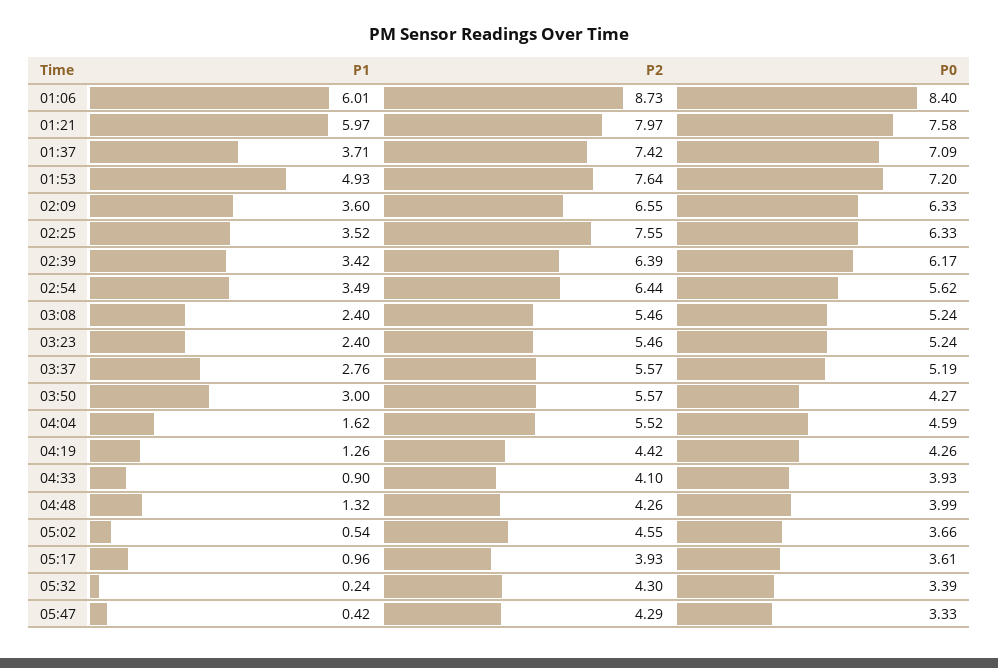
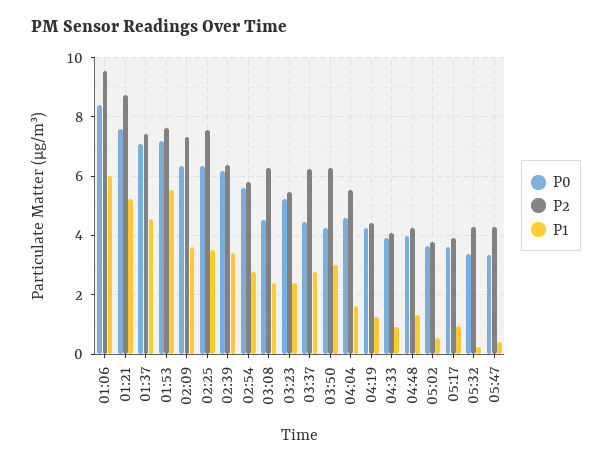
  {
    "P1": {
      "01:06": 6.01,
-     "01:21": 5.97,
+     "01:21": 5.25,
-     "01:37": 3.71,
+     "01:37": 4.5,
-     "01:53": 4.93,
+     "01:53": 5.5,
      "02:09": 3.6,
      "02:25": 3.52,
      "02:39": 3.42,
-     "02:54": 3.49,
+     "02:54": 2.75,
      "03:08": 2.4,
      "03:23": 2.4,
      "03:37": 2.76,
      "03:50": 3,
      "04:04": 1.62,
      "04:19": 1.26,
      "04:33": 0.9,
      "04:48": 1.32,
      "05:02": 0.54,
      "05:17": 0.96,
      "05:32": 0.24,
      "05:47": 0.42
    },
    "P2": {
-     "01:06": 8.73,
+     "01:06": 9.5,
-     "01:21": 7.97,
+     "01:21": 8.75,
      "01:37": 7.42,
      "01:53": 7.64,
-     "02:09": 6.55,
+     "02:09": 7.25,
      "02:25": 7.55,
      "02:39": 6.39,
-     "02:54": 6.44,
+     "02:54": 5.75,
-     "03:08": 5.46,
+     "03:08": 6.25,
      "03:23": 5.46,
-     "03:37": 5.57,
+     "03:37": 6.25,
-     "03:50": 5.57,
+     "03:50": 6.25,
      "04:04": 5.52,
      "04:19": 4.42,
      "04:33": 4.1,
      "04:48": 4.26,
-     "05:02": 4.55,
+     "05:02": 3.75,
      "05:17": 3.93,
      "05:32": 4.3,
      "05:47": 4.29
    },
    "P0": {
      "01:06": 8.4,
      "01:21": 7.58,
      "01:37": 7.09,
      "01:53": 7.2,
      "02:09": 6.33,
      "02:25": 6.33,
      "02:39": 6.17,
      "02:54": 5.62,
-     "03:08": 5.24,
+     "03:08": 4.5,
      "03:23": 5.24,
-     "03:37": 5.19,
+     "03:37": 4.5,
      "03:50": 4.27,
      "04:04": 4.59,
      "04:19": 4.26,
      "04:33": 3.93,
      "04:48": 3.99,
      "05:02": 3.66,
      "05:17": 3.61,
      "05:32": 3.39,
      "05:47": 3.33
    }
  }

